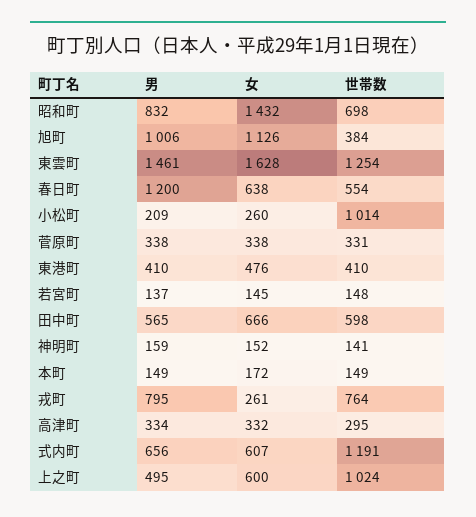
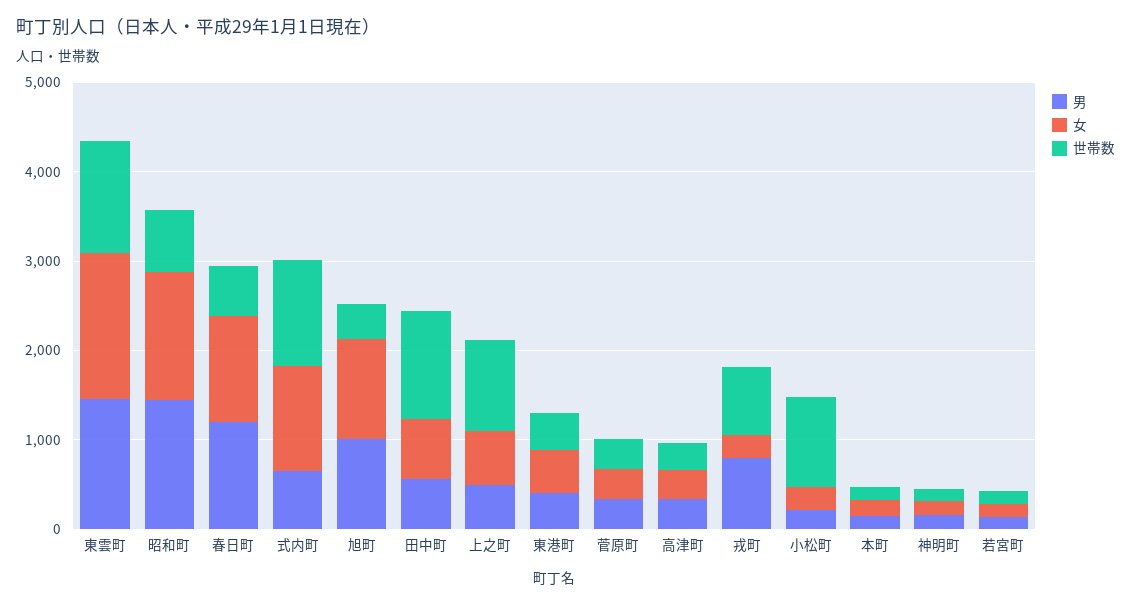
  {
    "男": {
-     "昭和町": 832,
+     "昭和町": 1400,
      "旭町": 1006,
      "東雲町": 1461,
      "春日町": 1200,
      "小松町": 209,
      "菅原町": 338,
      "東港町": 410,
      "若宮町": 137,
      "田中町": 565,
      "神明町": 159,
      "本町": 149,
      "戎町": 795,
      "高津町": 334,
      "式内町": 656,
      "上之町": 495
    },
    "女": {
      "昭和町": 1432,
      "旭町": 1126,
      "東雲町": 1628,
-     "春日町": 638,
+     "春日町": 1200,
      "小松町": 260,
      "菅原町": 338,
      "東港町": 476,
      "若宮町": 145,
      "田中町": 666,
      "神明町": 152,
      "本町": 172,
      "戎町": 261,
      "高津町": 332,
-     "式内町": 607,
+     "式内町": 1200,
      "上之町": 600
    },
    "世帯数": {
      "昭和町": 698,
      "旭町": 384,
      "東雲町": 1254,
      "春日町": 554,
      "小松町": 1014,
      "菅原町": 331,
      "東港町": 410,
      "若宮町": 148,
-     "田中町": 598,
+     "田中町": 1200,
      "神明町": 141,
      "本町": 149,
      "戎町": 764,
      "高津町": 295,
      "式内町": 1191,
      "上之町": 1024
    }
  }

